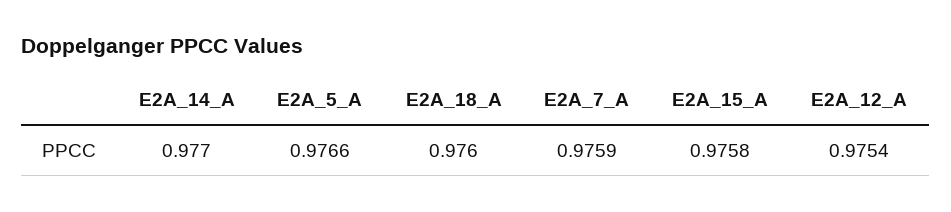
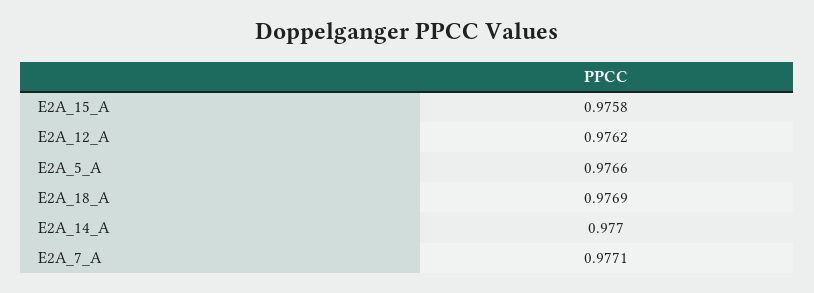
  {
    "E2A_14_A": 0.977,
    "E2A_5_A": 0.9766,
-   "E2A_18_A": 0.976,
+   "E2A_18_A": 0.9769,
-   "E2A_7_A": 0.9759,
+   "E2A_7_A": 0.9771,
    "E2A_15_A": 0.9758,
-   "E2A_12_A": 0.9754
+   "E2A_12_A": 0.9762
  }

